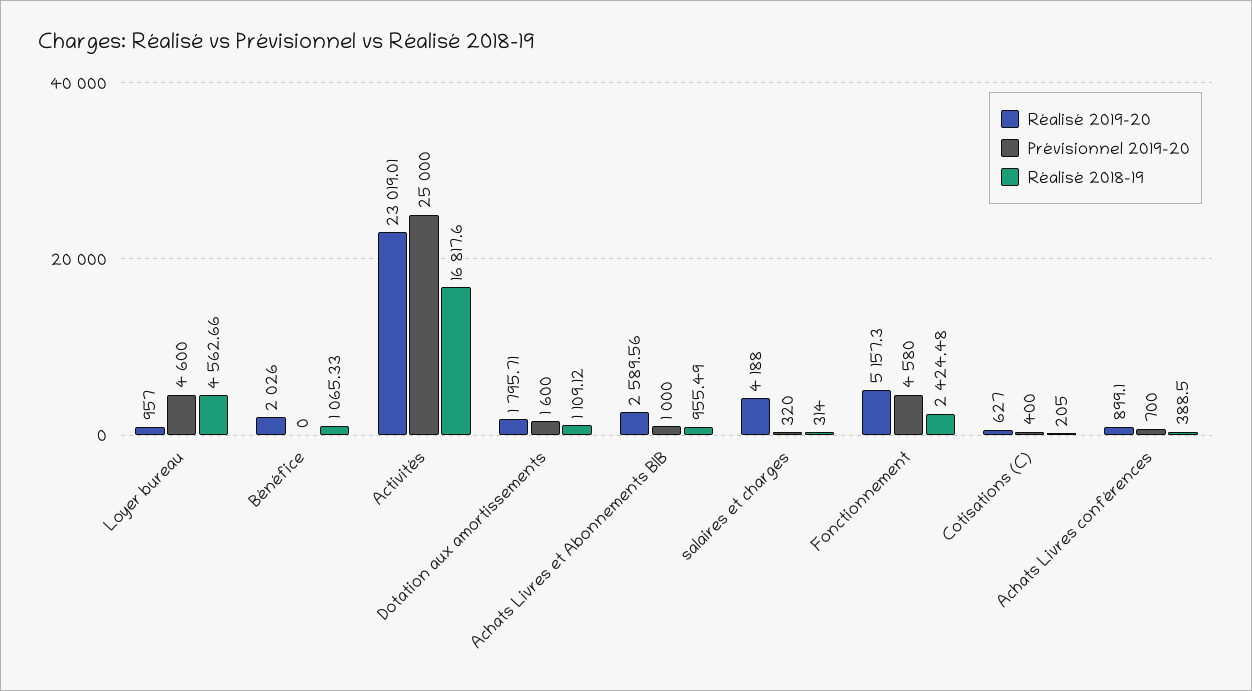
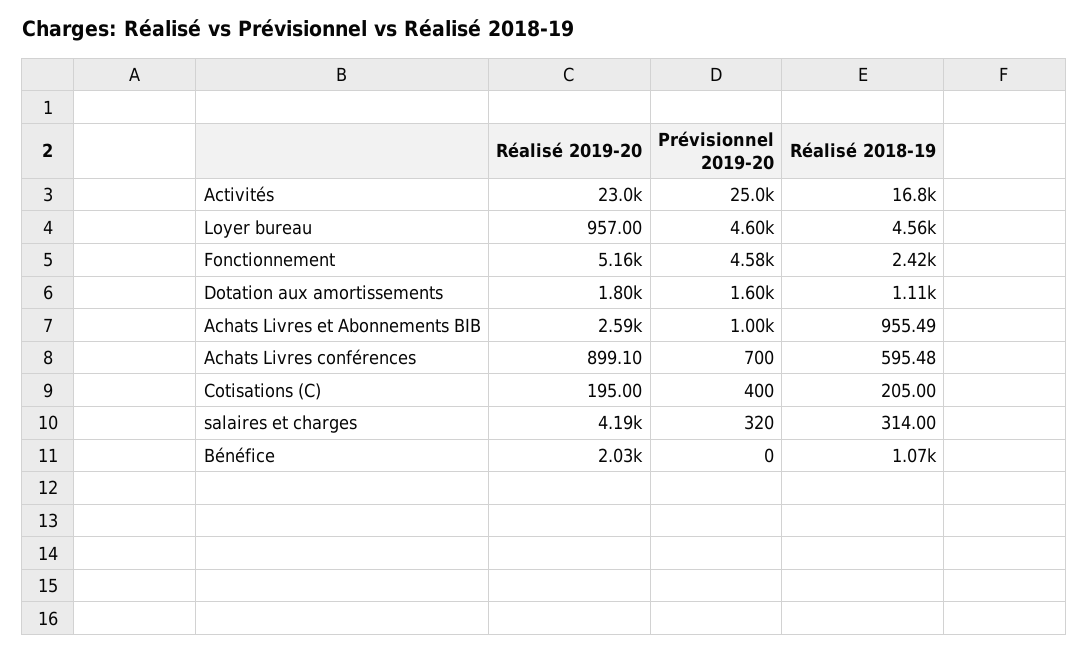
  {
    "Réalisé 2019-20": {
      "Loyer bureau": 957,
      "Bénéfice": 2026,
      "Activités": 23019.01,
      "Dotation aux amortissements": 1795.71,
      "Achats Livres et Abonnements BIB": 2589.56,
      "salaires et charges": 4188,
      "Fonctionnement": 5157.3,
-     "Cotisations (C)": 627,
+     "Cotisations (C)": 195,
      "Achats Livres conférences": 899.1
    },
    "Prévisionnel 2019-20": {
      "Loyer bureau": 4600,
      "Bénéfice": 0,
      "Activités": 25000,
      "Dotation aux amortissements": 1600,
      "Achats Livres et Abonnements BIB": 1000,
      "salaires et charges": 320,
      "Fonctionnement": 4580,
      "Cotisations (C)": 400,
      "Achats Livres conférences": 700
    },
    "Réalisé 2018-19": {
      "Loyer bureau": 4562.66,
      "Bénéfice": 1065.33,
      "Activités": 16817.6,
      "Dotation aux amortissements": 1109.12,
      "Achats Livres et Abonnements BIB": 955.49,
      "salaires et charges": 314,
      "Fonctionnement": 2424.48,
      "Cotisations (C)": 205,
-     "Achats Livres conférences": 388.5
+     "Achats Livres conférences": 595.48
    }
  }

